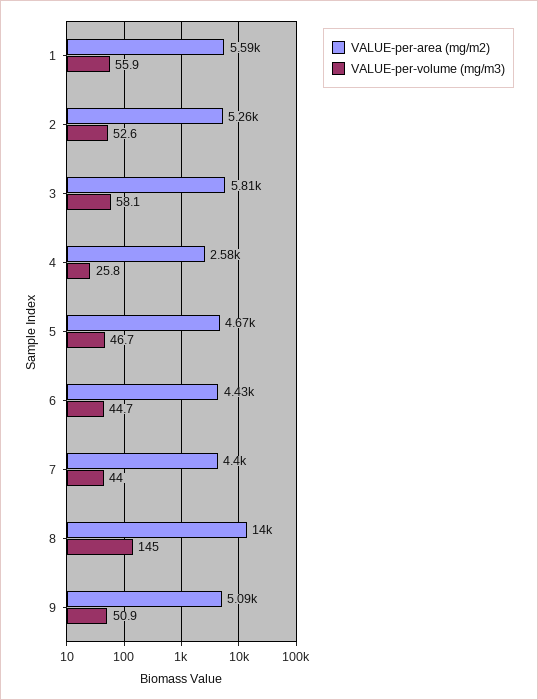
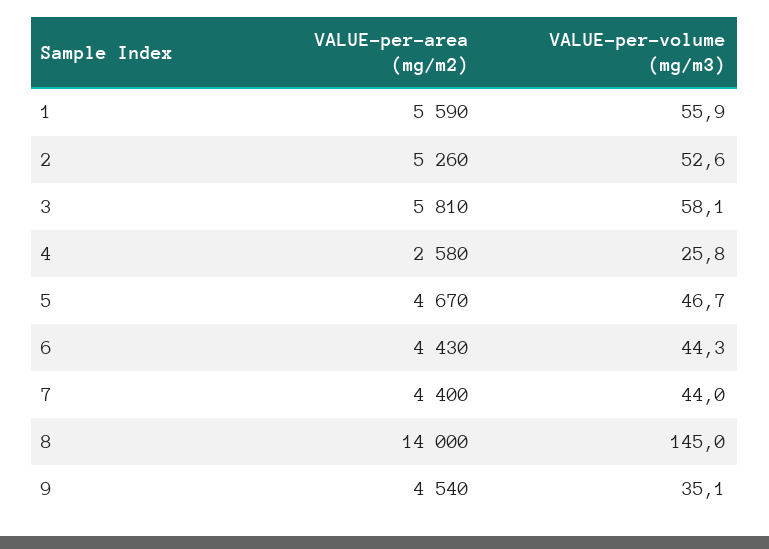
  {
    "VALUE-per-area (mg/m2)": {
      "1": 5590,
      "2": 5260,
      "3": 5810,
      "4": 2580,
      "5": 4670,
      "6": 4430,
      "7": 4400,
      "8": 14000,
-     "9": 5090
+     "9": 4540
    },
    "VALUE-per-volume (mg/m3)": {
      "1": 55.9,
      "2": 52.6,
      "3": 58.1,
      "4": 25.8,
      "5": 46.7,
-     "6": 44.7,
+     "6": 44.3,
      "7": 44,
      "8": 145,
-     "9": 50.9
+     "9": 35.1
    }
  }

